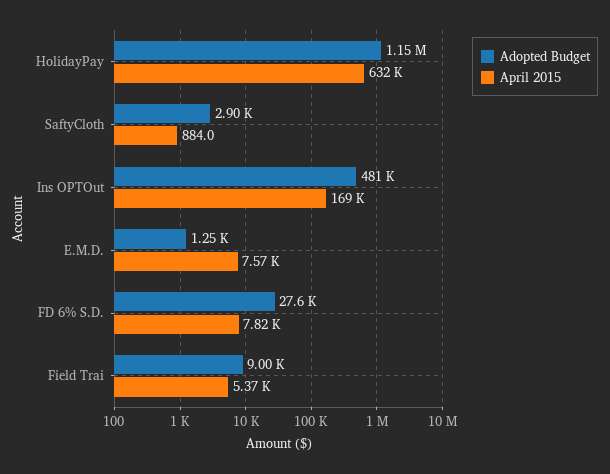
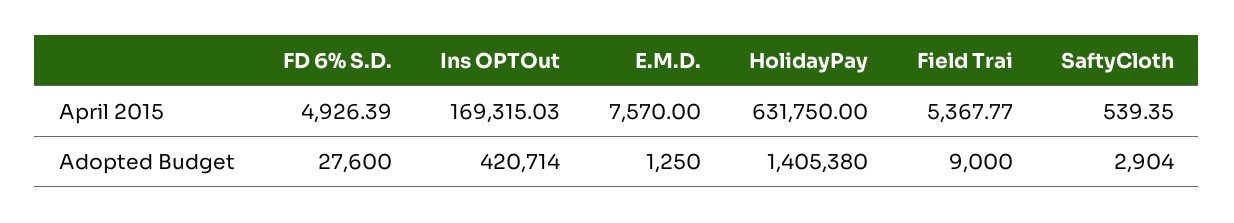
  {
    "Adopted Budget": {
-     "HolidayPay": 1150000,
+     "HolidayPay": 1405380,
      "SaftyCloth": 2904,
-     "Ins OPTOut": 481000,
+     "Ins OPTOut": 420714,
      "E.M.D.": 1250,
      "FD 6% S.D.": 27600,
      "Field Trai": 9000
    },
    "April 2015": {
      "HolidayPay": 631750,
-     "SaftyCloth": 884,
+     "SaftyCloth": 539.35,
      "Ins OPTOut": 169315.03,
      "E.M.D.": 7570,
-     "FD 6% S.D.": 7820,
+     "FD 6% S.D.": 4926.39,
      "Field Trai": 5367.77
    }
  }

